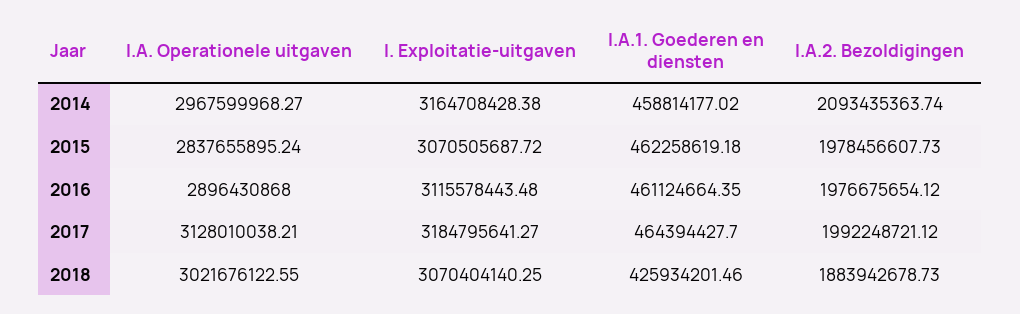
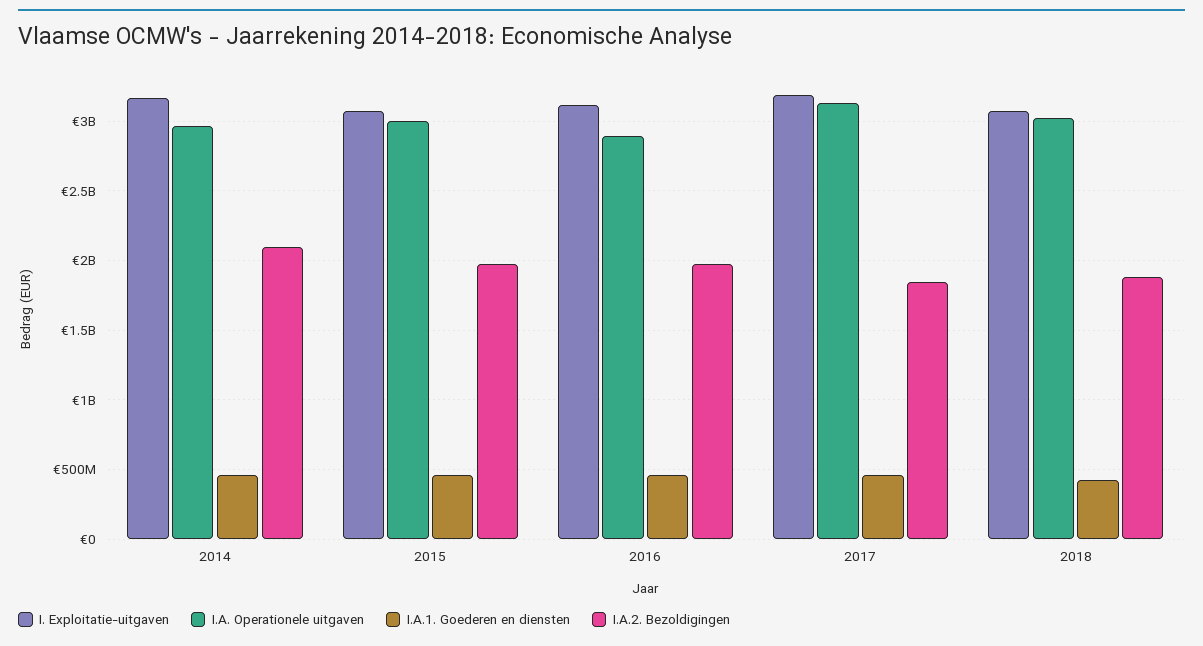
  {
    "I.A. Operationele uitgaven": {
      "2014": 2967599968.27,
-     "2015": 2837655895.24,
+     "2015": 3000000000,
      "2016": 2896430868,
      "2017": 3128010038.21,
      "2018": 3021676122.55
    },
    "I. Exploitatie-uitgaven": {
      "2014": 3164708428.38,
      "2015": 3070505687.72,
      "2016": 3115578443.48,
      "2017": 3184795641.27,
      "2018": 3070404140.25
    },
    "I.A.1. Goederen en diensten": {
      "2014": 458814177.02,
      "2015": 462258619.18,
      "2016": 461124664.35,
      "2017": 464394427.7,
      "2018": 425934201.46
    },
    "I.A.2. Bezoldigingen": {
      "2014": 2093435363.74,
      "2015": 1978456607.73,
      "2016": 1976675654.12,
-     "2017": 1992248721.12,
+     "2017": 1850000000,
      "2018": 1883942678.73
    }
  }

